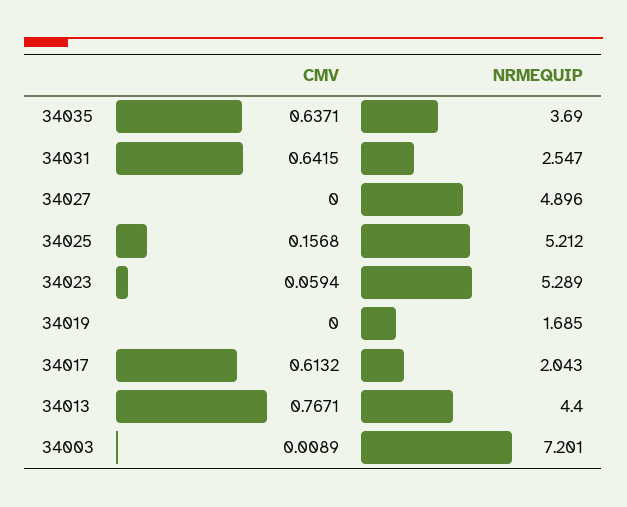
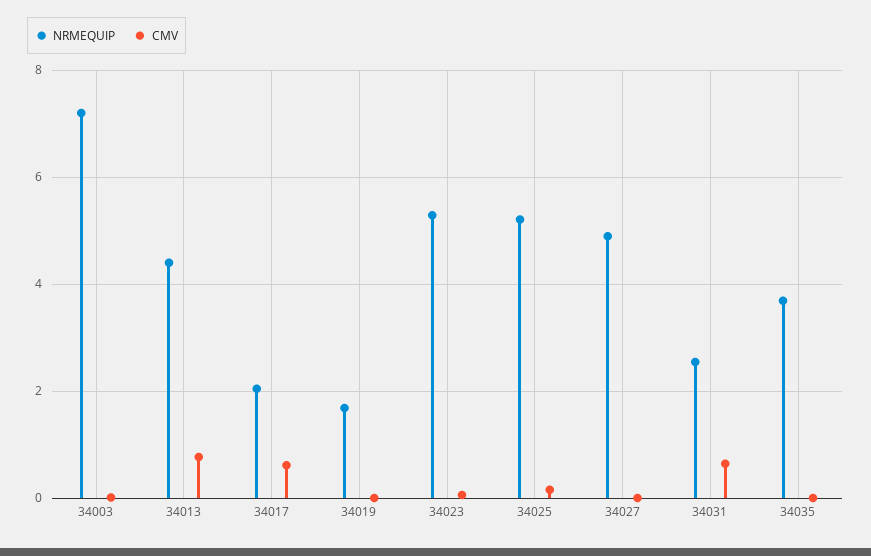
  {
    "CMV": {
-     "34035": 0.6371,
+     "34035": 0,
      "34031": 0.6415,
      "34027": 0,
      "34025": 0.1568,
      "34023": 0.0594,
      "34019": 0,
      "34017": 0.6132,
      "34013": 0.7671,
      "34003": 0.0089
    },
    "NRMEQUIP": {
      "34035": 3.69,
      "34031": 2.547,
      "34027": 4.896,
      "34025": 5.212,
      "34023": 5.289,
      "34019": 1.685,
      "34017": 2.043,
      "34013": 4.4,
      "34003": 7.201
    }
  }

